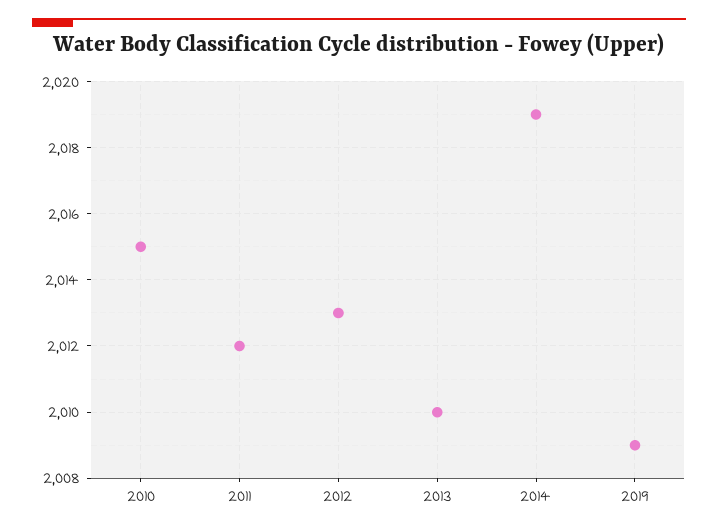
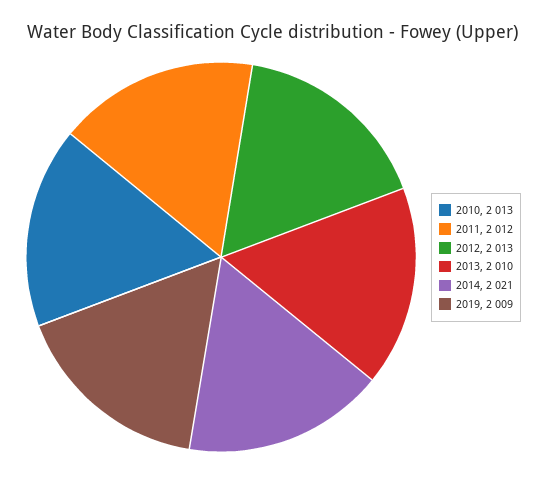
  {
-   "2010": 2015,
+   "2010": 2013,
    "2011": 2012,
    "2012": 2013,
    "2013": 2010,
-   "2014": 2019,
+   "2014": 2021,
    "2019": 2009
  }

